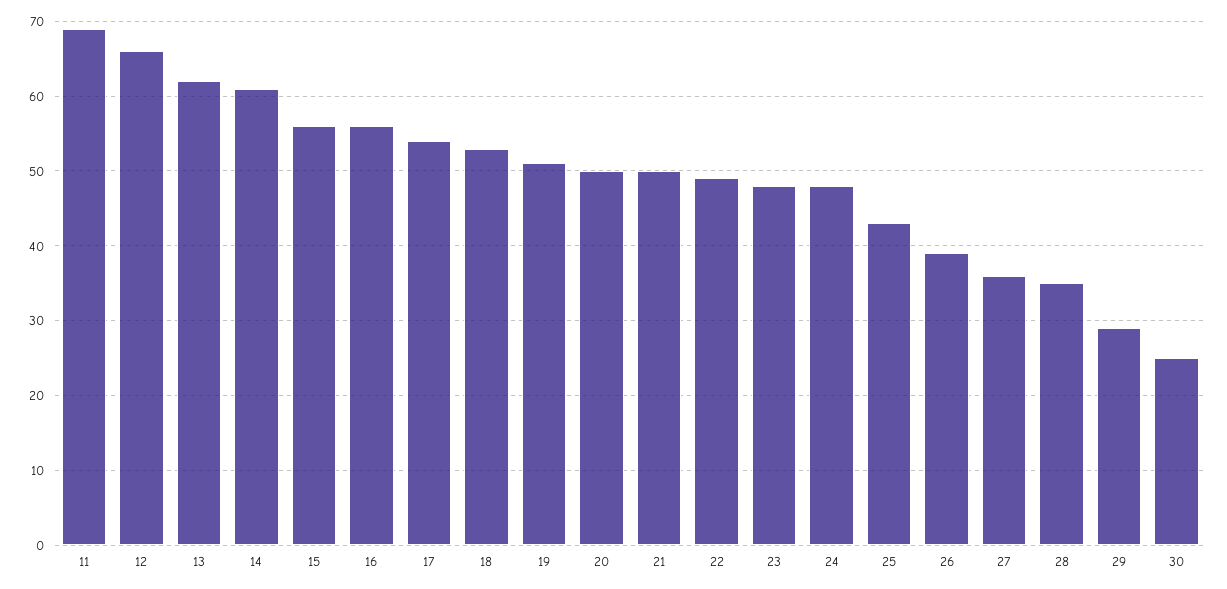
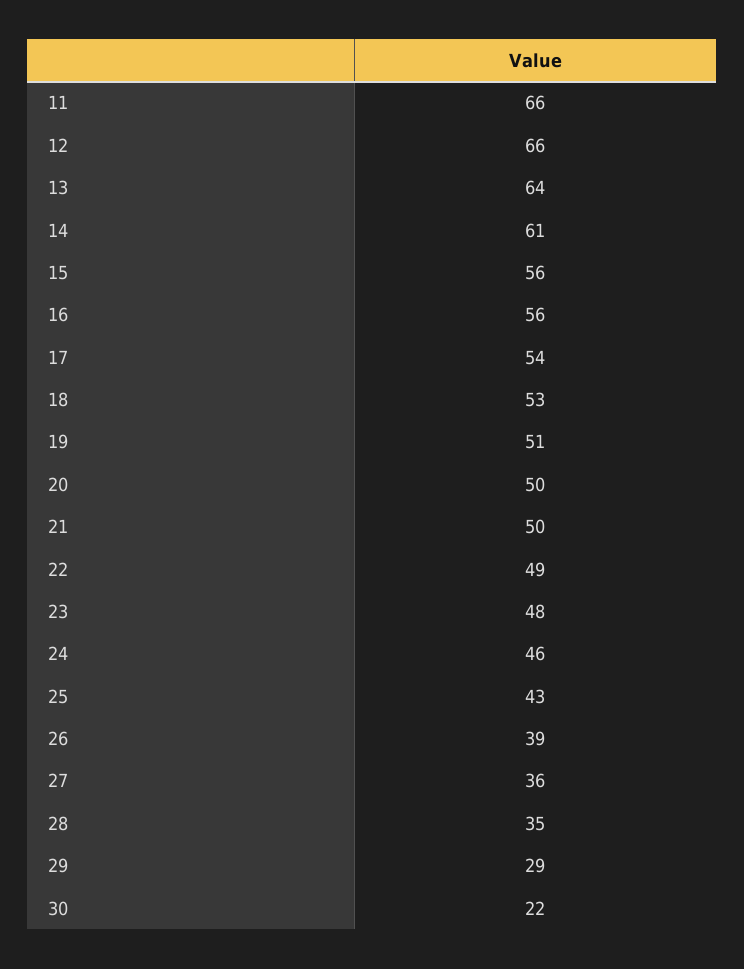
  {
-   "11": 69,
+   "11": 66,
    "12": 66,
-   "13": 62,
+   "13": 64,
    "14": 61,
    "15": 56,
    "16": 56,
    "17": 54,
    "18": 53,
    "19": 51,
    "20": 50,
    "21": 50,
    "22": 49,
    "23": 48,
-   "24": 48,
+   "24": 46,
    "25": 43,
    "26": 39,
    "27": 36,
    "28": 35,
    "29": 29,
-   "30": 25
+   "30": 22
  }

